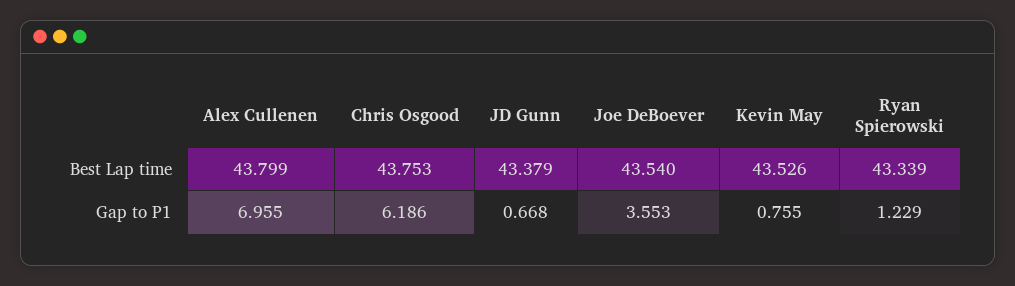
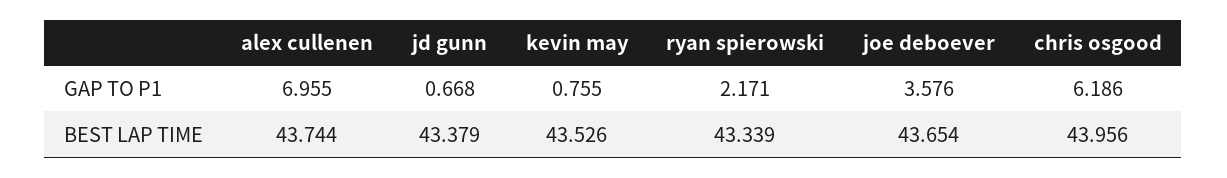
  {
    "Alex Cullenen": {
-     "Best Lap time": 43.799,
+     "Best Lap time": 43.744,
      "Gap to P1": 6.955
    },
    "Chris Osgood": {
-     "Best Lap time": 43.753,
+     "Best Lap time": 43.956,
      "Gap to P1": 6.186
    },
    "JD Gunn": {
      "Best Lap time": 43.379,
      "Gap to P1": 0.668
    },
    "Joe DeBoever": {
-     "Best Lap time": 43.54,
+     "Best Lap time": 43.654,
-     "Gap to P1": 3.553
+     "Gap to P1": 3.576
    },
    "Kevin May": {
      "Best Lap time": 43.526,
      "Gap to P1": 0.755
    },
    "Ryan Spierowski": {
      "Best Lap time": 43.339,
-     "Gap to P1": 1.229
+     "Gap to P1": 2.171
    }
  }

